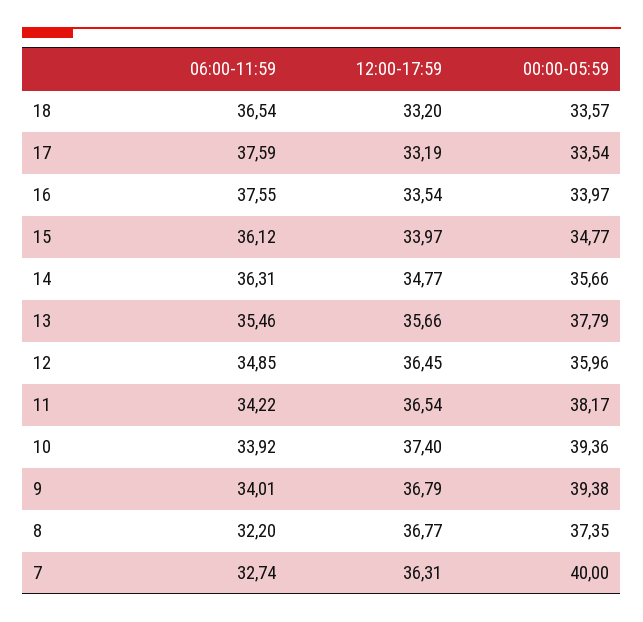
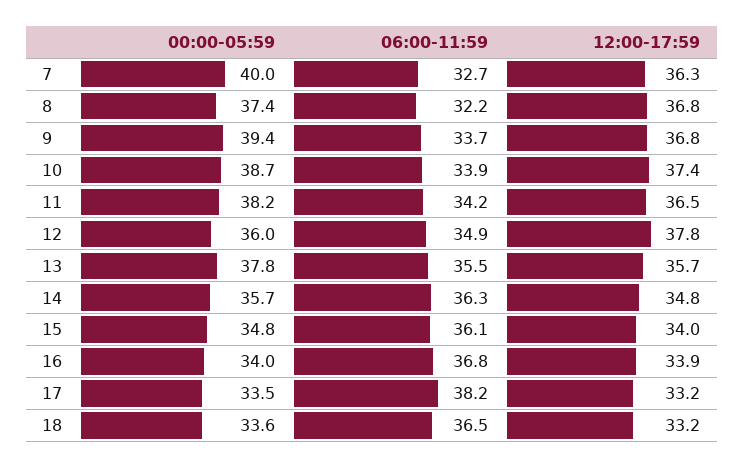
  {
    "06:00-11:59": {
      "18": 36.54,
-     "17": 37.59,
+     "17": 38.2,
-     "16": 37.55,
+     "16": 36.8,
      "15": 36.12,
      "14": 36.31,
      "13": 35.46,
      "12": 34.85,
      "11": 34.22,
      "10": 33.92,
-     "9": 34.01,
+     "9": 33.7,
      "8": 32.2,
      "7": 32.74
    },
    "12:00-17:59": {
      "18": 33.2,
      "17": 33.19,
-     "16": 33.54,
+     "16": 33.9,
      "15": 33.97,
      "14": 34.77,
      "13": 35.66,
-     "12": 36.45,
+     "12": 37.8,
      "11": 36.54,
      "10": 37.4,
      "9": 36.79,
      "8": 36.77,
      "7": 36.31
    },
    "00:00-05:59": {
      "18": 33.57,
      "17": 33.54,
      "16": 33.97,
      "15": 34.77,
      "14": 35.66,
      "13": 37.79,
      "12": 35.96,
      "11": 38.17,
-     "10": 39.36,
+     "10": 38.7,
      "9": 39.38,
      "8": 37.35,
      "7": 40
    }
  }

